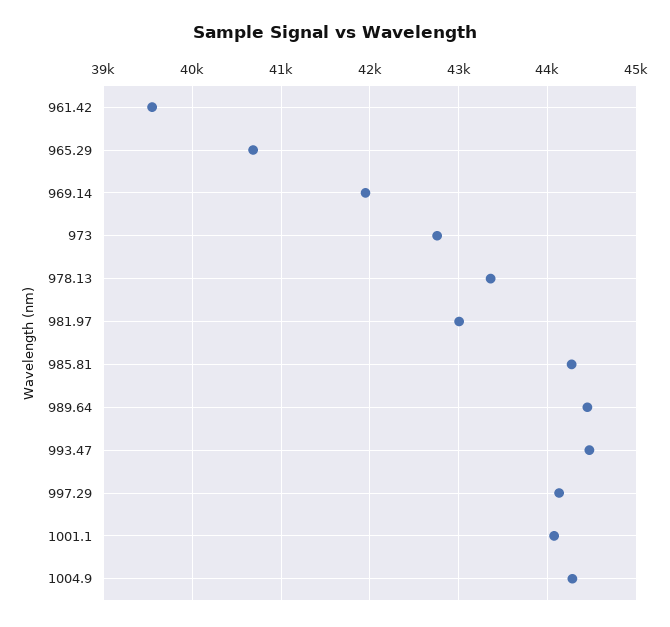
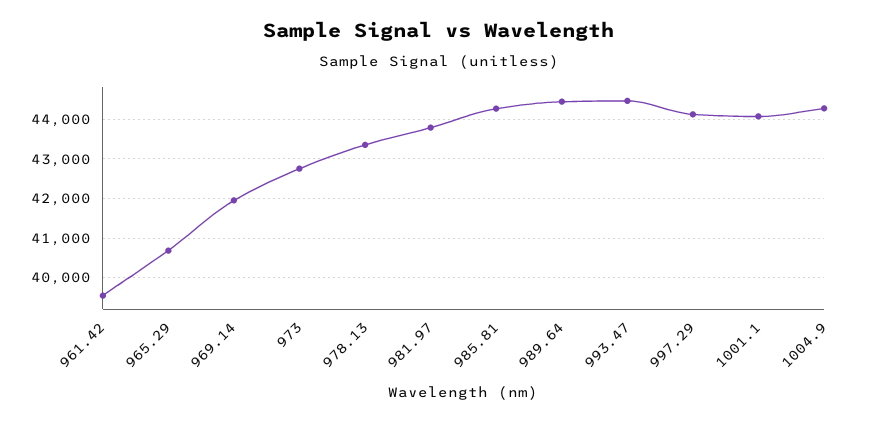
  {
    "961.42": 39500,
    "965.29": 40700,
    "969.14": 42000,
    "973": 42800,
    "978.13": 43400,
-   "981.97": 43000,
+   "981.97": 43800,
    "985.81": 44300,
    "989.64": 44500,
    "993.47": 44500,
    "997.29": 44100,
    "1001.1": 44100,
    "1004.9": 44300
  }

